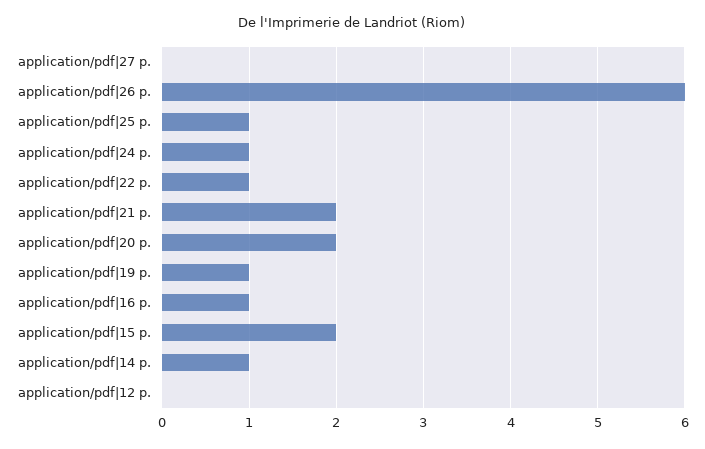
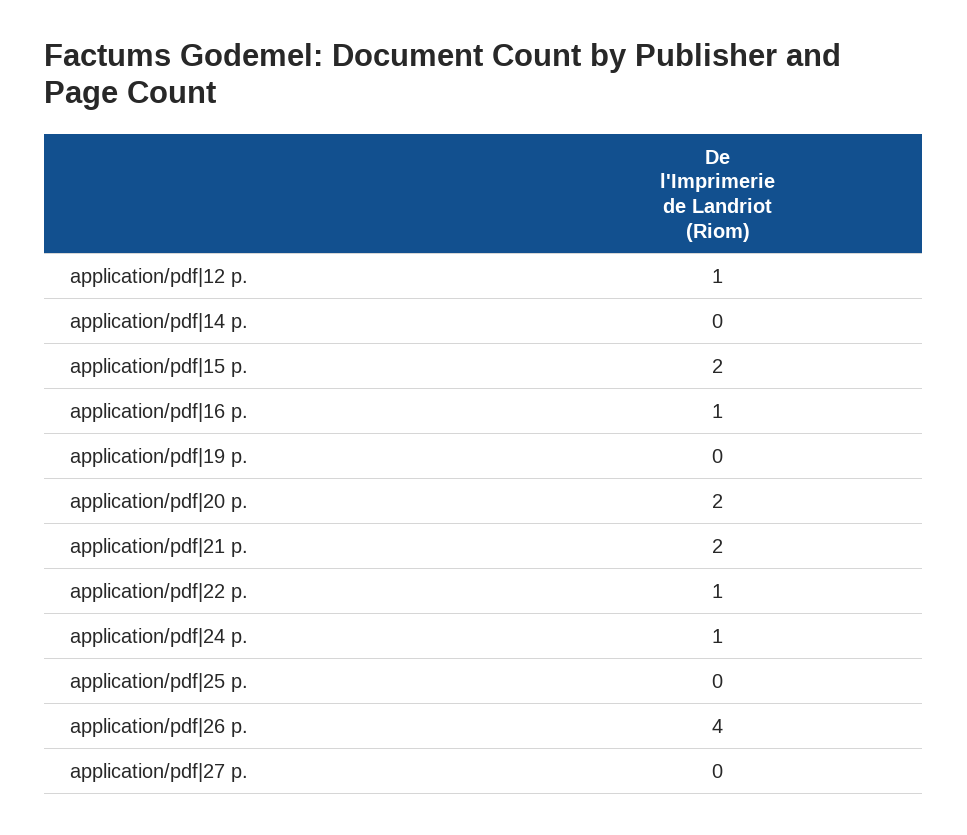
  {
    "application/pdf|27 p.": 0,
-   "application/pdf|26 p.": 6,
+   "application/pdf|26 p.": 4,
-   "application/pdf|25 p.": 1,
+   "application/pdf|25 p.": 0,
    "application/pdf|24 p.": 1,
    "application/pdf|22 p.": 1,
    "application/pdf|21 p.": 2,
    "application/pdf|20 p.": 2,
-   "application/pdf|19 p.": 1,
+   "application/pdf|19 p.": 0,
    "application/pdf|16 p.": 1,
    "application/pdf|15 p.": 2,
-   "application/pdf|14 p.": 1,
+   "application/pdf|14 p.": 0,
-   "application/pdf|12 p.": 0
+   "application/pdf|12 p.": 1
  }

